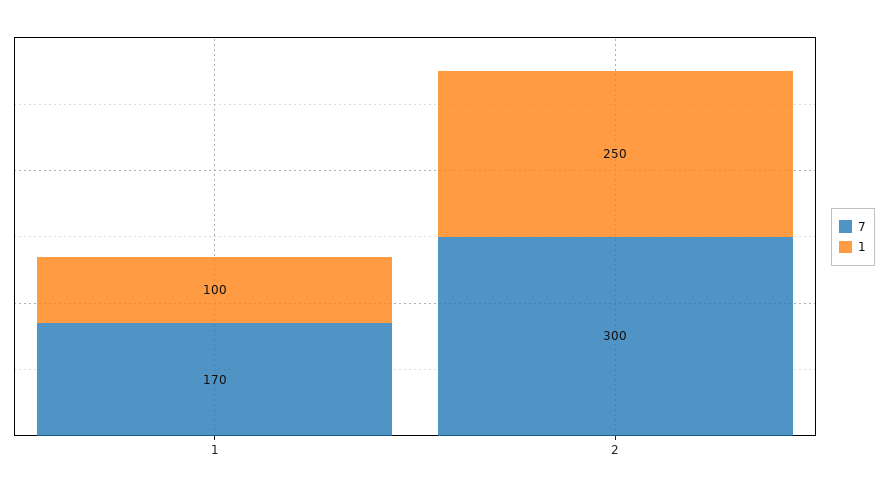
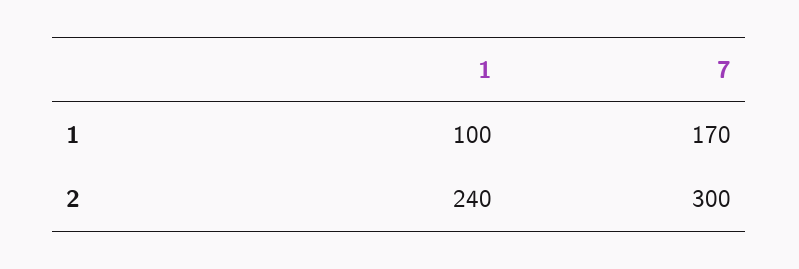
  {
    "7": {
      "1": 170,
      "2": 300
    },
    "1": {
      "1": 100,
-     "2": 250
+     "2": 240
    }
  }

